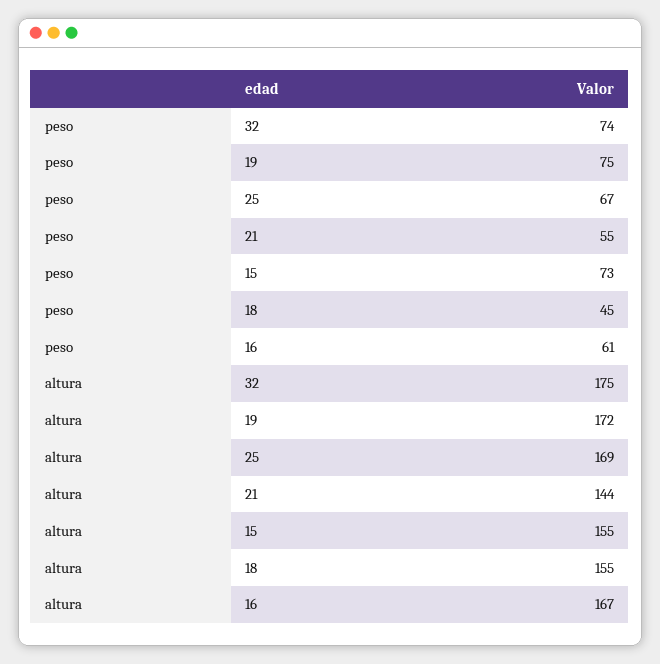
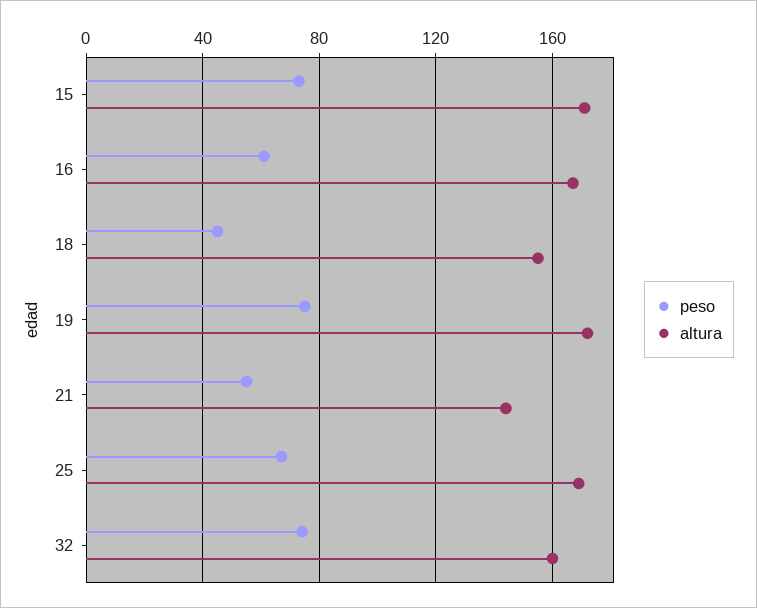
  {
    "peso": {
      "32": 74,
      "19": 75,
      "25": 67,
      "21": 55,
      "15": 73,
      "18": 45,
      "16": 61
    },
    "altura": {
-     "32": 175,
+     "32": 160,
      "19": 172,
      "25": 169,
      "21": 144,
-     "15": 155,
+     "15": 170,
      "18": 155,
      "16": 167
    }
  }

